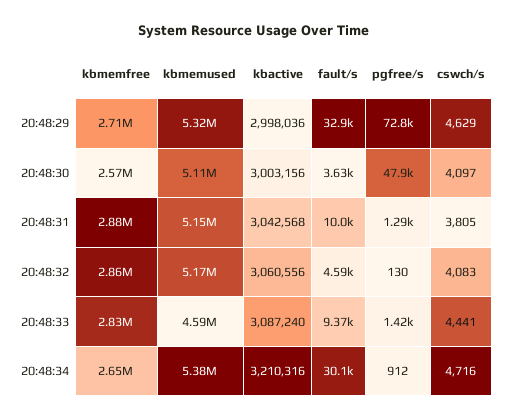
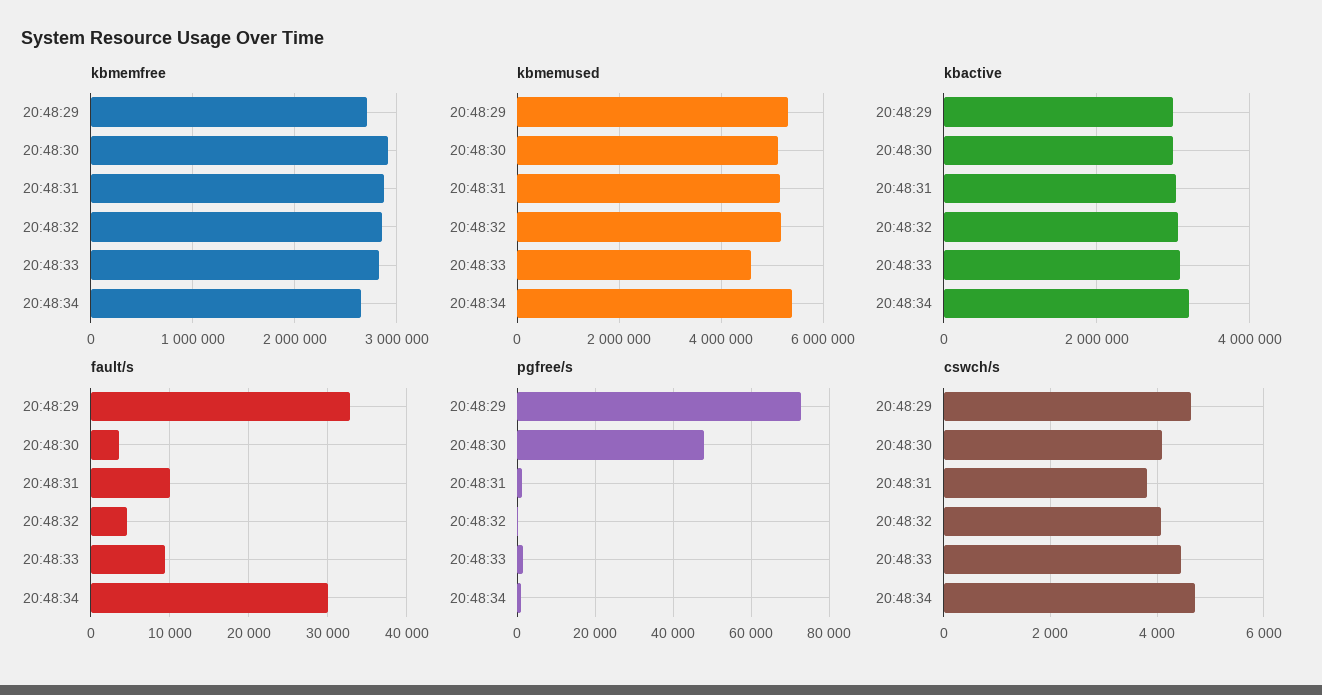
  {
    "kbmemfree": {
      "20:48:29": 2710000,
-     "20:48:30": 2570000,
+     "20:48:30": 2900000,
      "20:48:31": 2880000,
      "20:48:32": 2860000,
      "20:48:33": 2830000,
      "20:48:34": 2650000
    },
    "kbmemused": {
      "20:48:29": 5320000,
      "20:48:30": 5110000,
      "20:48:31": 5150000,
      "20:48:32": 5170000,
      "20:48:33": 4590000,
      "20:48:34": 5380000
    },
    "kbactive": {
      "20:48:29": 2998036,
      "20:48:30": 3003156,
      "20:48:31": 3042568,
      "20:48:32": 3060556,
      "20:48:33": 3087240,
      "20:48:34": 3210316
    },
    "fault/s": {
      "20:48:29": 32900,
      "20:48:30": 3630,
      "20:48:31": 10000,
      "20:48:32": 4590,
      "20:48:33": 9370,
      "20:48:34": 30100
    },
    "pgfree/s": {
      "20:48:29": 72800,
      "20:48:30": 47900,
      "20:48:31": 1290,
      "20:48:32": 130,
      "20:48:33": 1420,
      "20:48:34": 912
    },
    "cswch/s": {
      "20:48:29": 4629,
      "20:48:30": 4097,
      "20:48:31": 3805,
      "20:48:32": 4083,
      "20:48:33": 4441,
      "20:48:34": 4716
    }
  }

